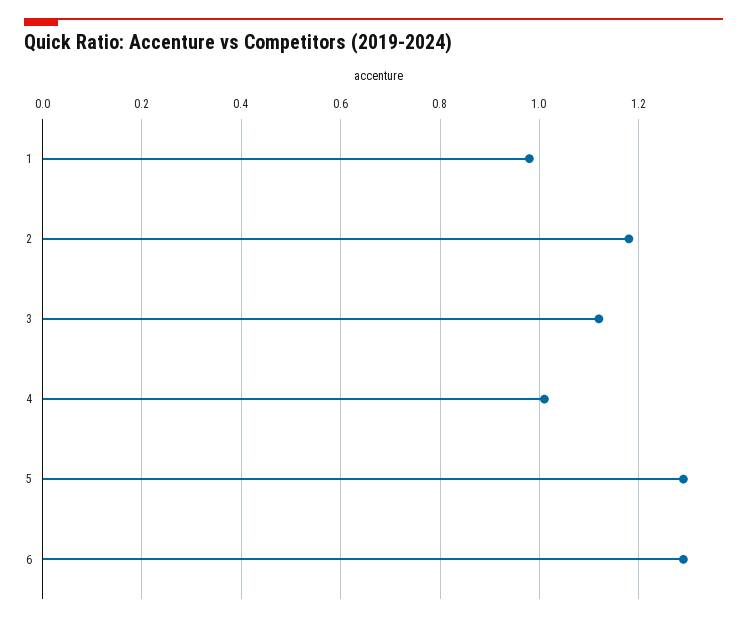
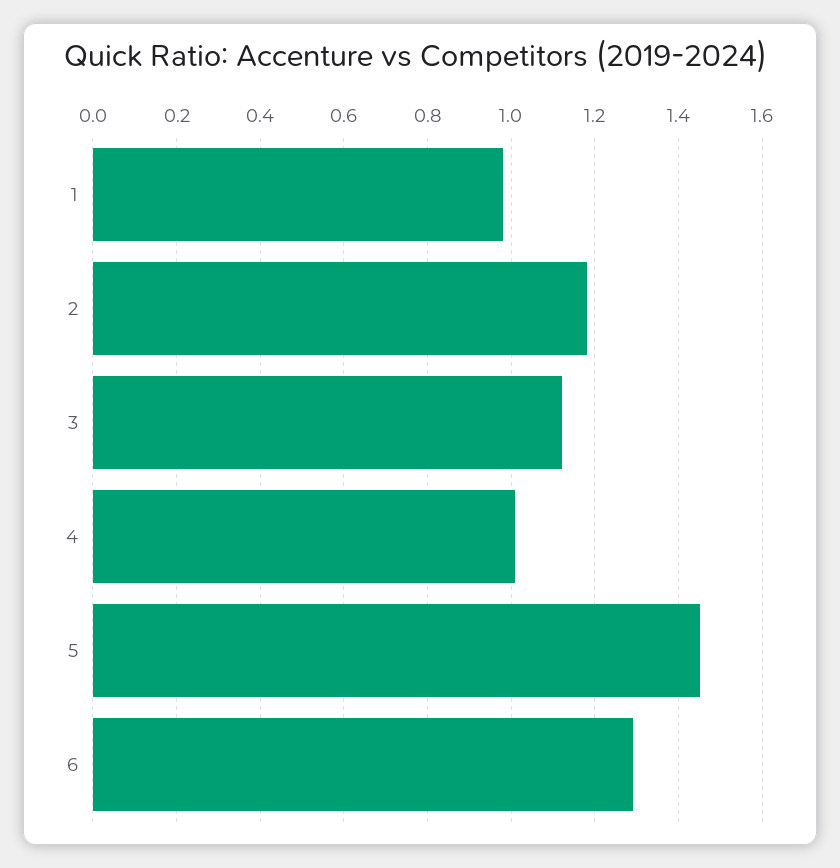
  {
    "1": 1,
    "2": 1.2,
    "3": 1.1,
    "4": 1,
-   "5": 1.3,
+   "5": 1.45,
    "6": 1.3
  }

